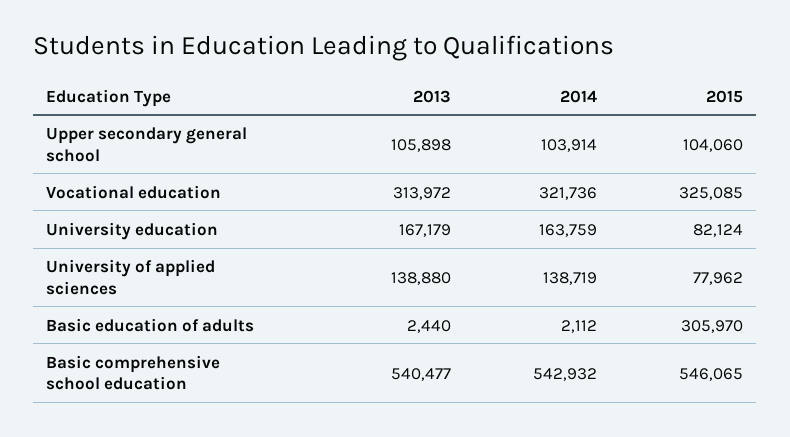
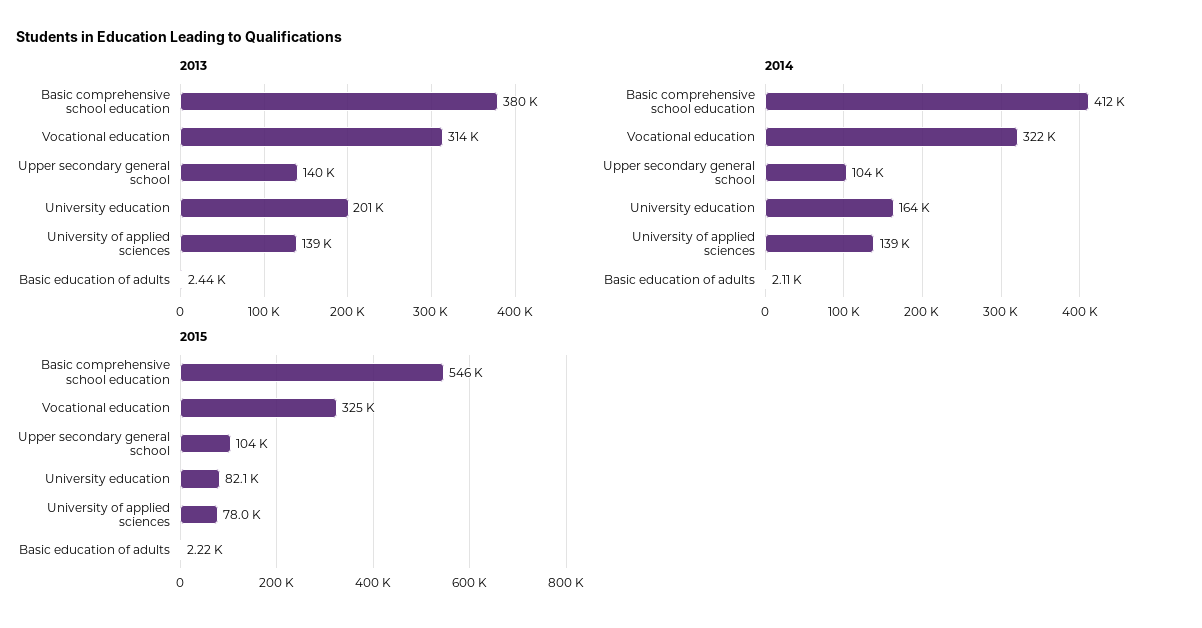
  {
    "2013": {
-     "Upper secondary general school": 105898,
+     "Upper secondary general school": 140000,
      "Vocational education": 313972,
-     "University education": 167179,
+     "University education": 201000,
      "University of applied sciences": 138880,
      "Basic education of adults": 2440,
-     "Basic comprehensive school education": 540477
+     "Basic comprehensive school education": 380000
    },
    "2014": {
      "Upper secondary general school": 103914,
      "Vocational education": 321736,
      "University education": 163759,
      "University of applied sciences": 138719,
      "Basic education of adults": 2112,
-     "Basic comprehensive school education": 542932
+     "Basic comprehensive school education": 412000
    },
    "2015": {
      "Upper secondary general school": 104060,
      "Vocational education": 325085,
      "University education": 82124,
      "University of applied sciences": 77962,
-     "Basic education of adults": 305970,
+     "Basic education of adults": 2220,
      "Basic comprehensive school education": 546065
    }
  }

